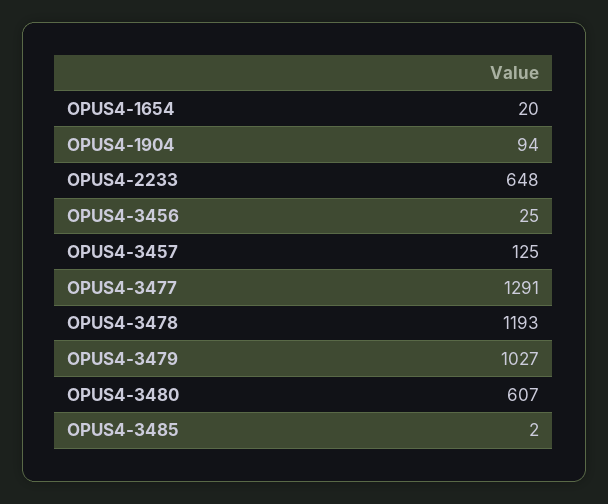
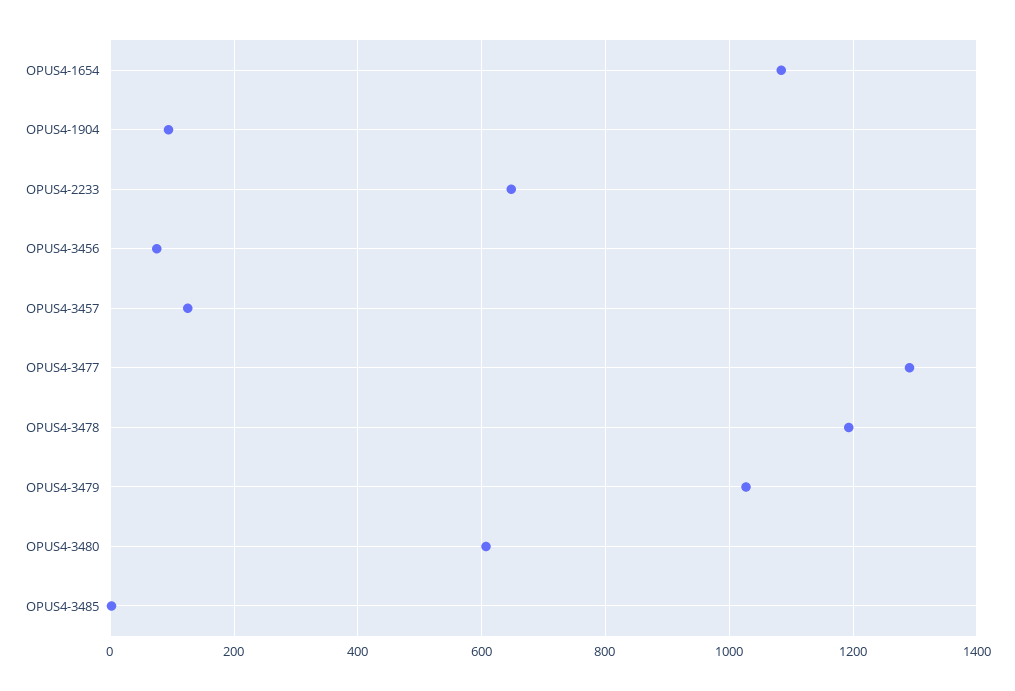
  {
-   "OPUS4-1654": 20,
+   "OPUS4-1654": 1080,
    "OPUS4-1904": 94,
    "OPUS4-2233": 648,
-   "OPUS4-3456": 25,
+   "OPUS4-3456": 80,
    "OPUS4-3457": 125,
    "OPUS4-3477": 1291,
    "OPUS4-3478": 1193,
    "OPUS4-3479": 1027,
    "OPUS4-3480": 607,
    "OPUS4-3485": 2
  }

